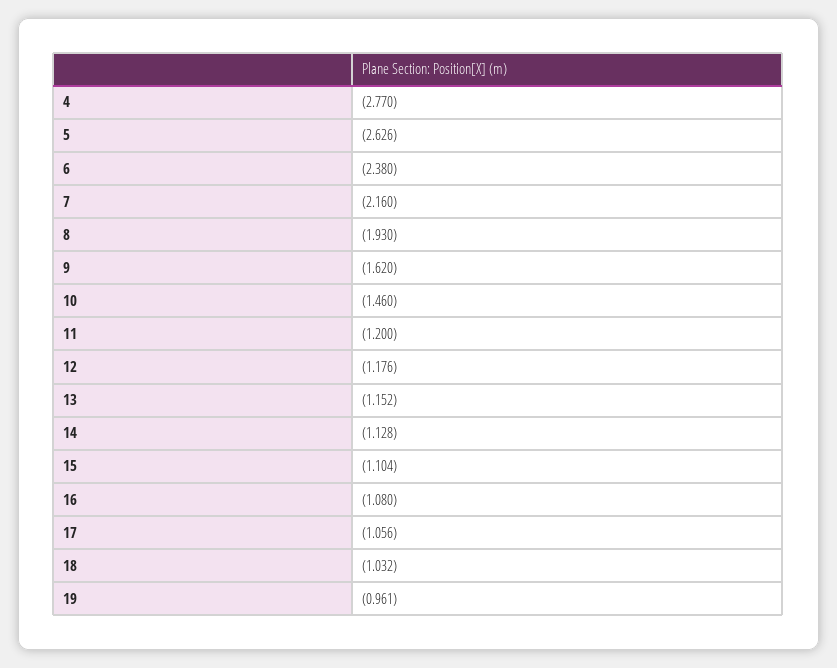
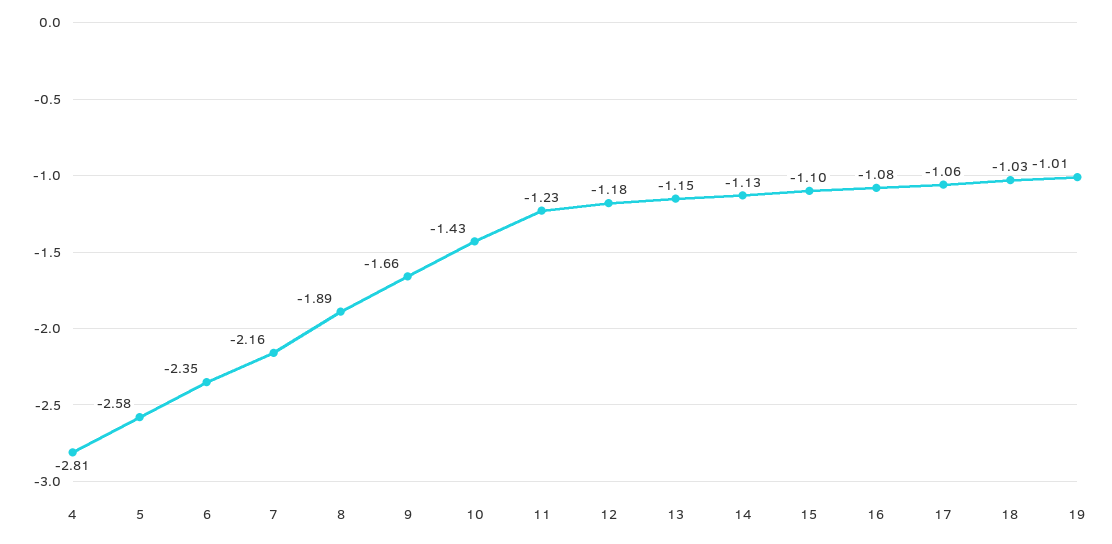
  {
-   "4": -2.77,
+   "4": -2.81,
-   "5": -2.626,
+   "5": -2.58,
-   "6": -2.38,
+   "6": -2.35,
    "7": -2.16,
-   "8": -1.93,
+   "8": -1.89,
-   "9": -1.62,
+   "9": -1.66,
-   "10": -1.46,
+   "10": -1.43,
-   "11": -1.2,
+   "11": -1.23,
    "12": -1.176,
    "13": -1.152,
    "14": -1.128,
    "15": -1.104,
    "16": -1.08,
    "17": -1.056,
    "18": -1.032,
-   "19": -0.961
+   "19": -1.01
  }

